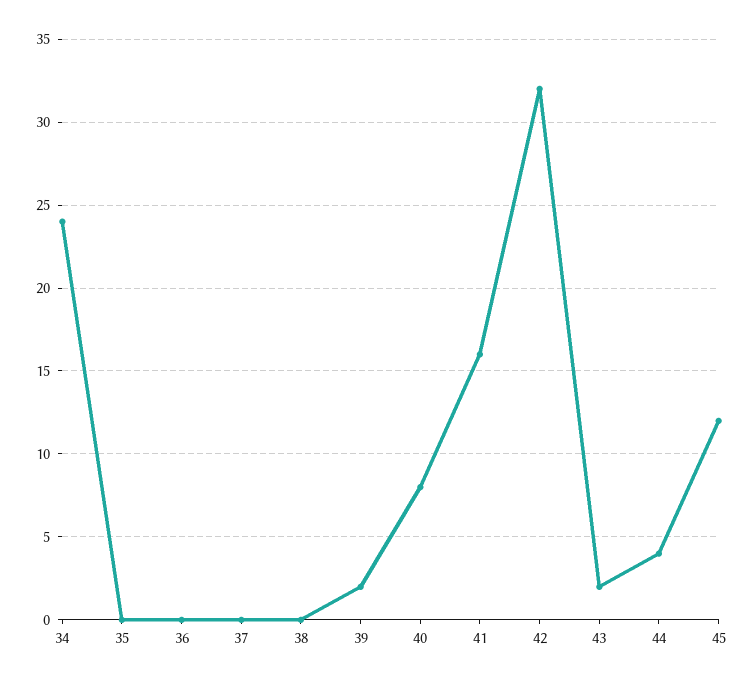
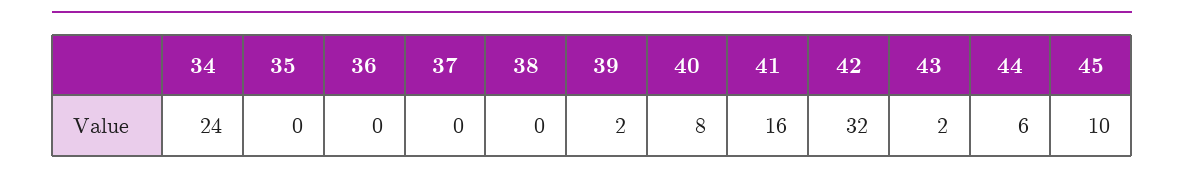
  {
    "34": 24,
    "35": 0,
    "36": 0,
    "37": 0,
    "38": 0,
    "39": 2,
    "40": 8,
    "41": 16,
    "42": 32,
    "43": 2,
-   "44": 4,
+   "44": 6,
-   "45": 12
+   "45": 10
  }

